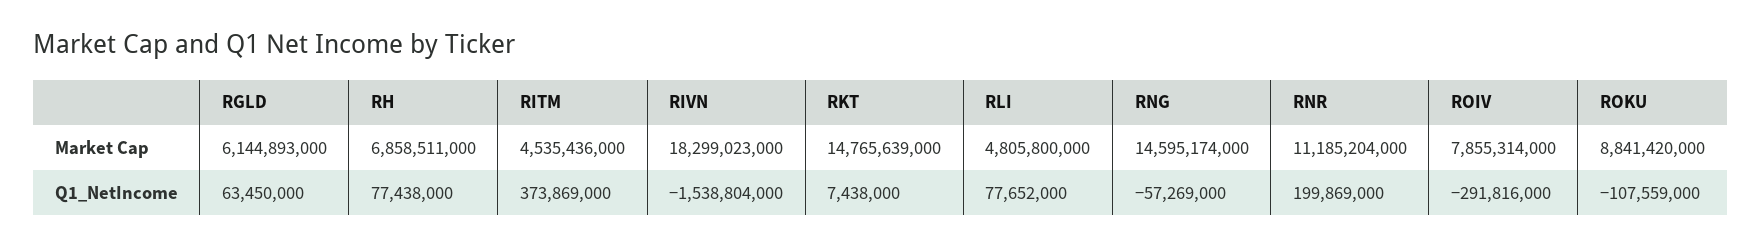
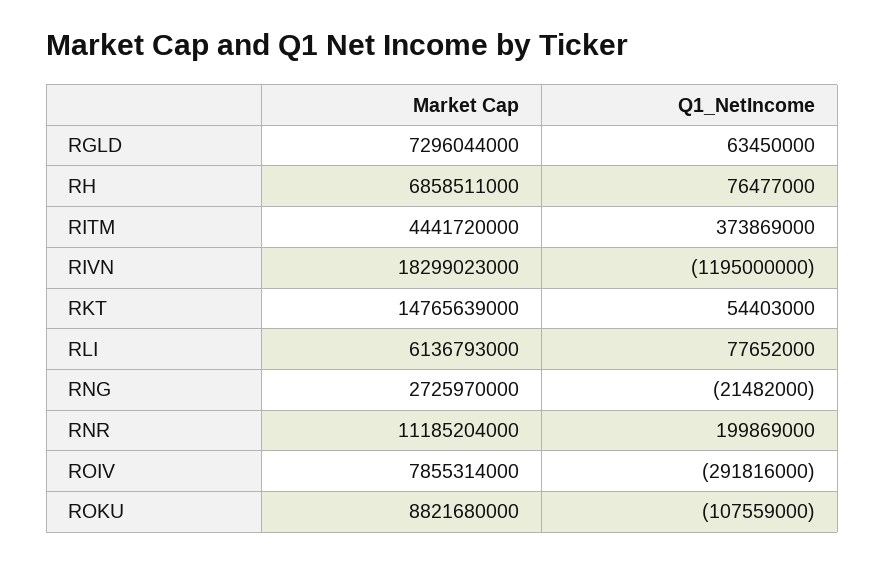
  {
    "RGLD": {
-     "Market Cap": 6144893000,
+     "Market Cap": 7296044000,
      "Q1_NetIncome": 63450000
    },
    "RH": {
      "Market Cap": 6858511000,
-     "Q1_NetIncome": 77438000
+     "Q1_NetIncome": 76477000
    },
    "RITM": {
-     "Market Cap": 4535436000,
+     "Market Cap": 4441720000,
      "Q1_NetIncome": 373869000
    },
    "RIVN": {
      "Market Cap": 18299023000,
-     "Q1_NetIncome": -1538804000
+     "Q1_NetIncome": -1195000000
    },
    "RKT": {
      "Market Cap": 14765639000,
-     "Q1_NetIncome": 7438000
+     "Q1_NetIncome": 54403000
    },
    "RLI": {
-     "Market Cap": 4805800000,
+     "Market Cap": 6136793000,
      "Q1_NetIncome": 77652000
    },
    "RNG": {
-     "Market Cap": 14595174000,
+     "Market Cap": 2725970000,
-     "Q1_NetIncome": -57269000
+     "Q1_NetIncome": -21482000
    },
    "RNR": {
      "Market Cap": 11185204000,
      "Q1_NetIncome": 199869000
    },
    "ROIV": {
      "Market Cap": 7855314000,
      "Q1_NetIncome": -291816000
    },
    "ROKU": {
-     "Market Cap": 8841420000,
+     "Market Cap": 8821680000,
      "Q1_NetIncome": -107559000
    }
  }

